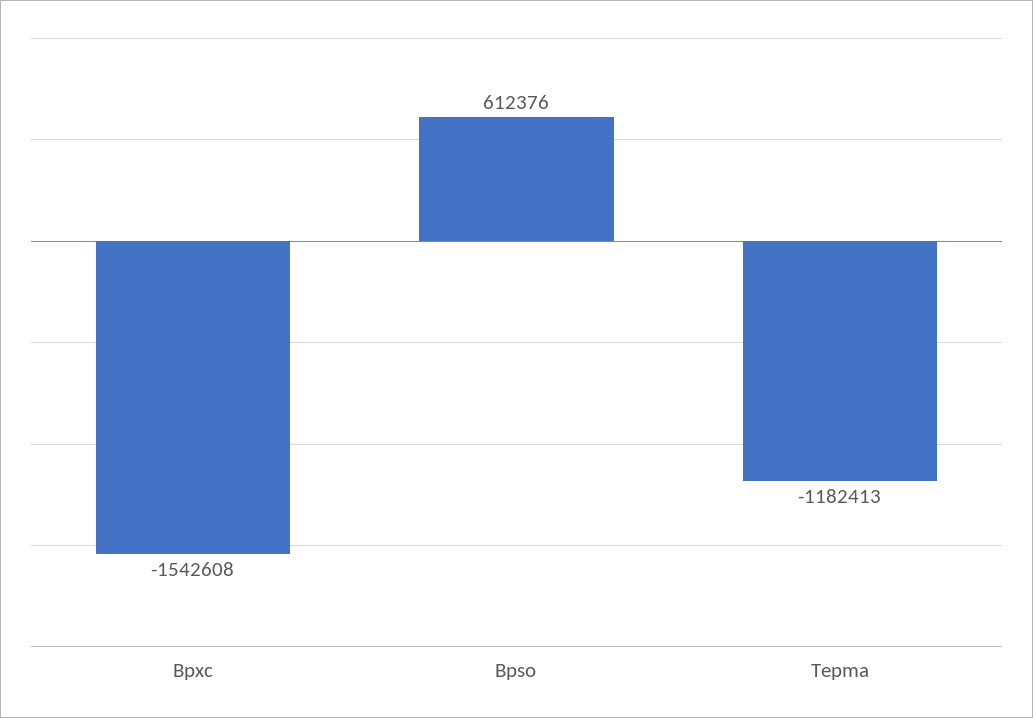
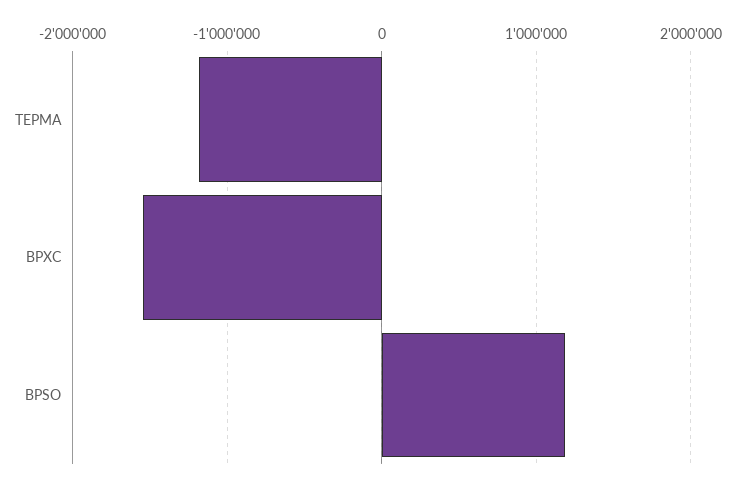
  {
    "Bpxc": -1542608,
-   "Bpso": 612376,
+   "Bpso": 1200000,
    "Tepma": -1182413
  }

